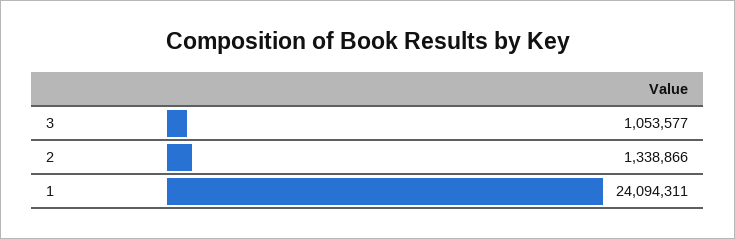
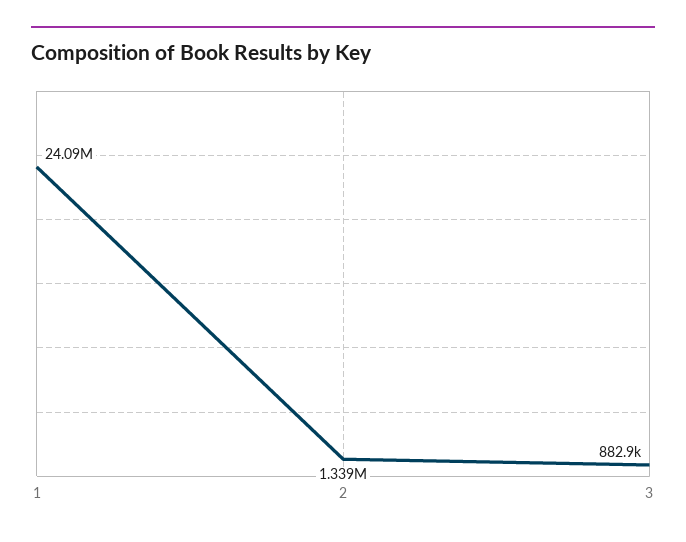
  {
-   "3": 1053577,
+   "3": 882900,
    "2": 1338866,
    "1": 24094311
  }

